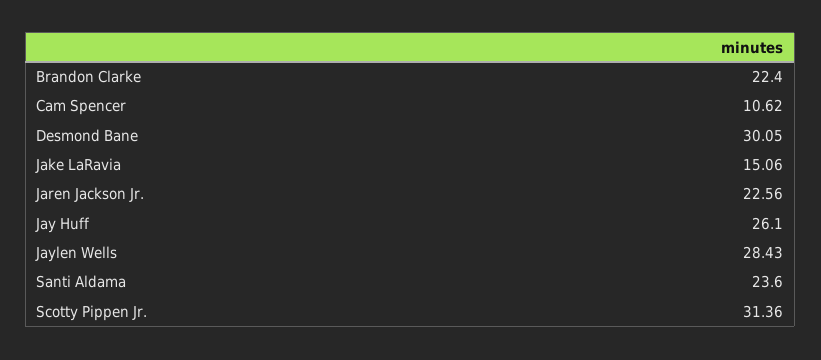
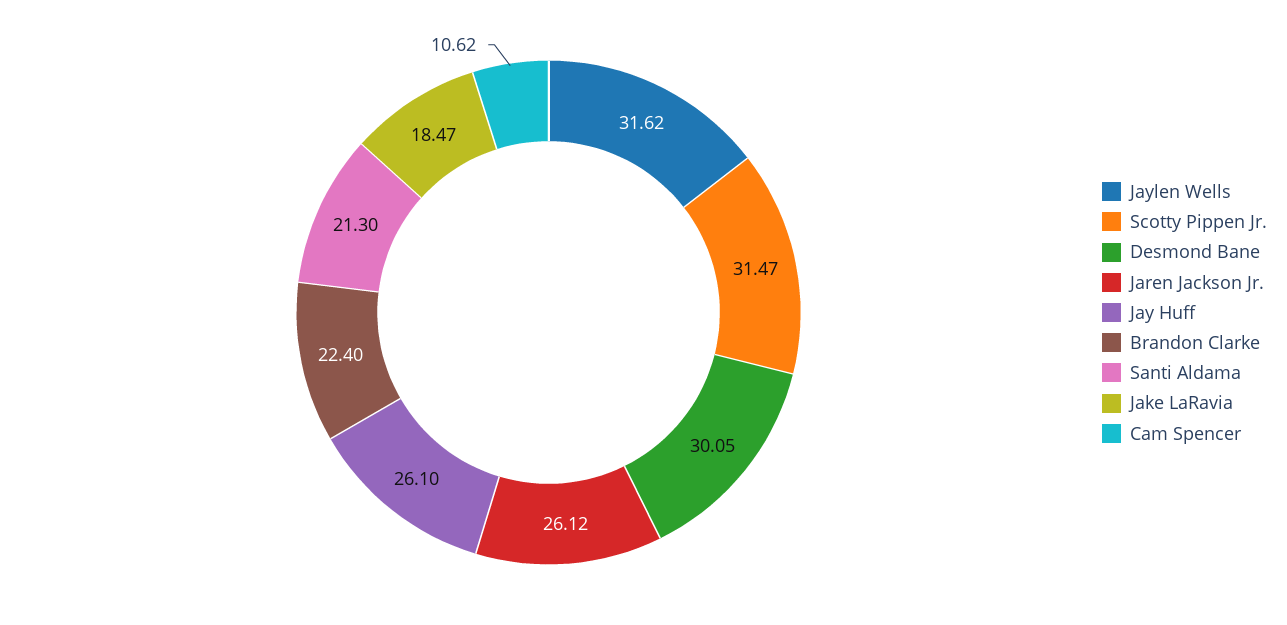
  {
    "Brandon Clarke": 22.4,
    "Cam Spencer": 10.62,
    "Desmond Bane": 30.05,
-   "Jake LaRavia": 15.06,
+   "Jake LaRavia": 18.47,
-   "Jaren Jackson Jr.": 22.56,
+   "Jaren Jackson Jr.": 26.12,
    "Jay Huff": 26.1,
-   "Jaylen Wells": 28.43,
+   "Jaylen Wells": 31.62,
-   "Santi Aldama": 23.6,
+   "Santi Aldama": 21.3,
-   "Scotty Pippen Jr.": 31.36
+   "Scotty Pippen Jr.": 31.47
  }

